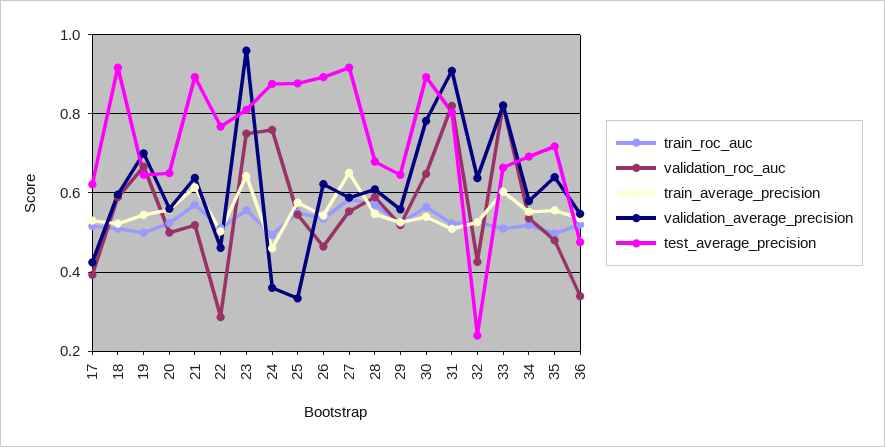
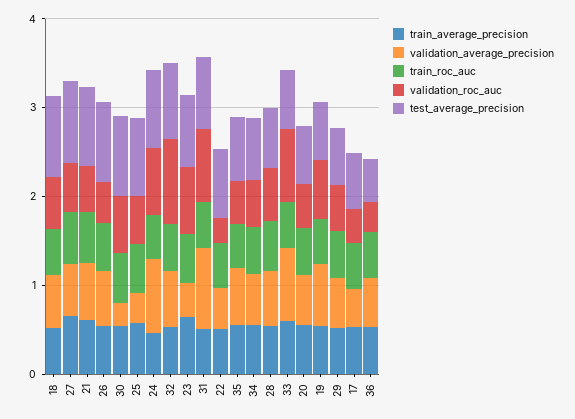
  {
    "train_roc_auc": {
      "17": 0.52,
      "18": 0.52,
      "19": 0.5,
      "20": 0.52,
      "21": 0.56,
      "22": 0.52,
      "23": 0.56,
      "24": 0.5,
      "25": 0.56,
      "26": 0.54,
      "27": 0.58,
      "28": 0.56,
      "29": 0.52,
      "30": 0.56,
      "31": 0.52,
      "32": 0.52,
      "33": 0.5,
      "34": 0.52,
      "35": 0.5,
      "36": 0.52
    },
    "validation_roc_auc": {
      "17": 0.4,
      "18": 0.58,
      "19": 0.66,
      "20": 0.5,
      "21": 0.52,
      "22": 0.28,
      "23": 0.76,
      "24": 0.76,
      "25": 0.54,
      "26": 0.46,
      "27": 0.56,
      "28": 0.58,
      "29": 0.52,
      "30": 0.64,
      "31": 0.82,
-     "32": 0.42,
+     "32": 1,
      "33": 0.82,
      "34": 0.54,
      "35": 0.48,
      "36": 0.34
    },
    "train_average_precision": {
      "17": 0.54,
      "18": 0.52,
      "19": 0.54,
      "20": 0.56,
      "21": 0.62,
      "22": 0.5,
      "23": 0.64,
      "24": 0.46,
      "25": 0.58,
      "26": 0.54,
      "27": 0.66,
      "28": 0.54,
      "29": 0.52,
      "30": 0.54,
      "31": 0.5,
      "32": 0.52,
      "33": 0.6,
      "34": 0.56,
      "35": 0.56,
      "36": 0.54
    },
    "validation_average_precision": {
      "17": 0.42,
      "18": 0.6,
      "19": 0.7,
      "20": 0.56,
      "21": 0.64,
      "22": 0.46,
-     "23": 0.96,
+     "23": 0.4,
-     "24": 0.36,
+     "24": 0.8,
      "25": 0.34,
      "26": 0.62,
      "27": 0.58,
      "28": 0.6,
      "29": 0.56,
-     "30": 0.78,
+     "30": 0.2,
      "31": 0.9,
      "32": 0.64,
      "33": 0.82,
      "34": 0.58,
      "35": 0.64,
      "36": 0.54
    },
    "test_average_precision": {
      "17": 0.62,
      "18": 0.92,
      "19": 0.64,
      "20": 0.66,
      "21": 0.9,
      "22": 0.76,
      "23": 0.82,
      "24": 0.88,
      "25": 0.88,
      "26": 0.9,
      "27": 0.92,
      "28": 0.68,
      "29": 0.64,
      "30": 0.9,
      "31": 0.8,
-     "32": 0.24,
+     "32": 0.8,
      "33": 0.66,
      "34": 0.7,
      "35": 0.72,
      "36": 0.48
    }
  }

